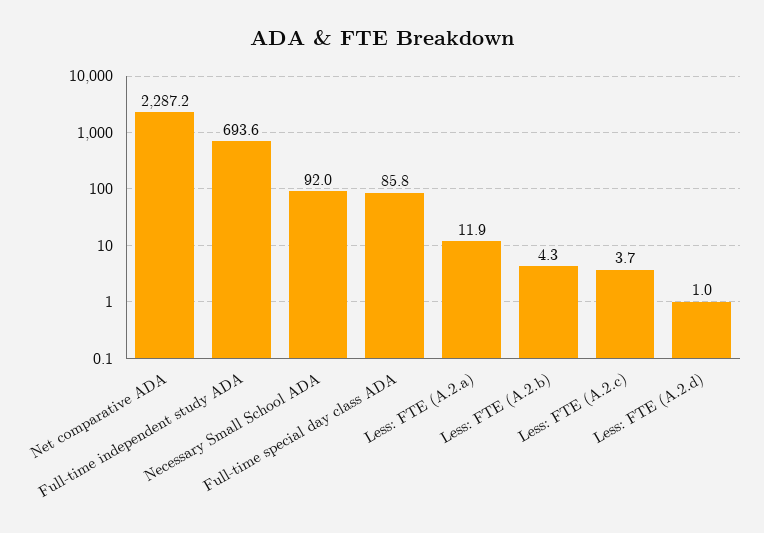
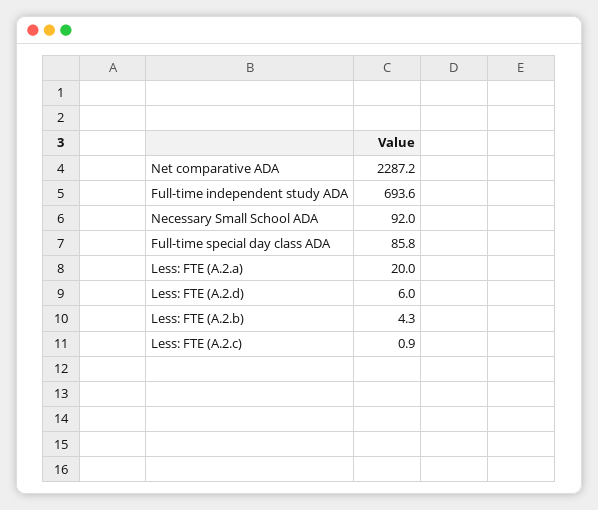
  {
    "Net comparative ADA": 2287.2,
    "Full-time independent study ADA": 693.6,
    "Necessary Small School ADA": 92,
    "Full-time special day class ADA": 85.8,
-   "Less: FTE (A.2.a)": 11.9,
+   "Less: FTE (A.2.a)": 20,
    "Less: FTE (A.2.b)": 4.3,
-   "Less: FTE (A.2.c)": 3.7,
+   "Less: FTE (A.2.c)": 0.9,
-   "Less: FTE (A.2.d)": 1
+   "Less: FTE (A.2.d)": 6
  }

